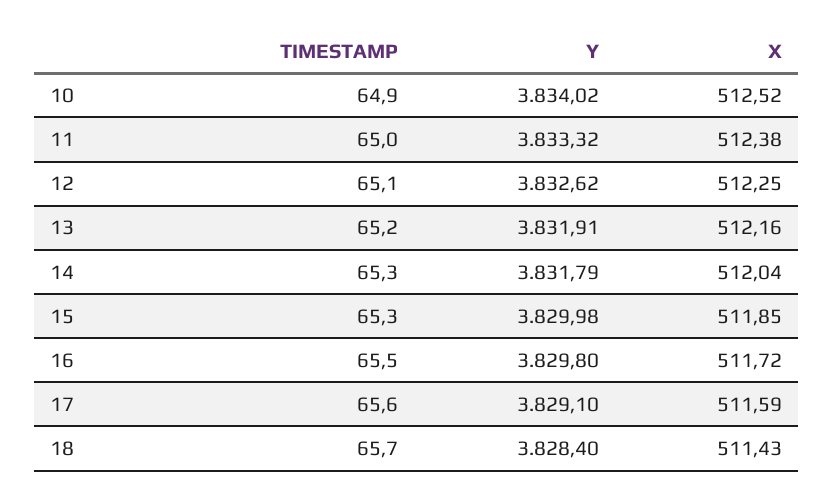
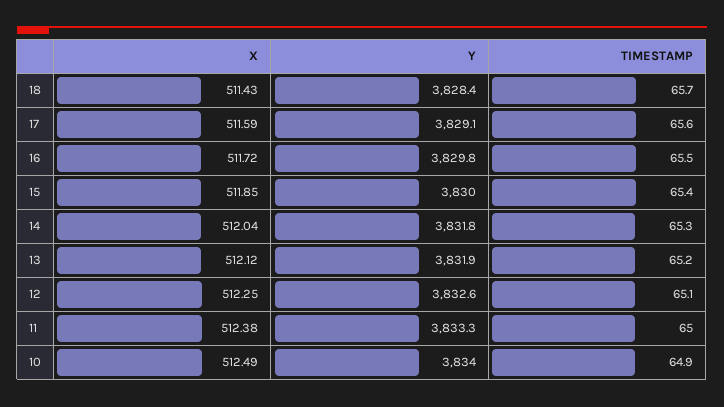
  {
    "TIMESTAMP": {
      "10": 64.9,
      "11": 65,
      "12": 65.1,
      "13": 65.2,
      "14": 65.3,
-     "15": 65.3,
+     "15": 65.4,
      "16": 65.5,
      "17": 65.6,
      "18": 65.7
    },
    "Y": {
      "10": 3834.02,
      "11": 3833.32,
      "12": 3832.62,
      "13": 3831.91,
      "14": 3831.79,
      "15": 3829.98,
      "16": 3829.8,
      "17": 3829.1,
      "18": 3828.4
    },
    "X": {
-     "10": 512.52,
+     "10": 512.49,
      "11": 512.38,
      "12": 512.25,
-     "13": 512.16,
+     "13": 512.12,
      "14": 512.04,
      "15": 511.85,
      "16": 511.72,
      "17": 511.59,
      "18": 511.43
    }
  }

